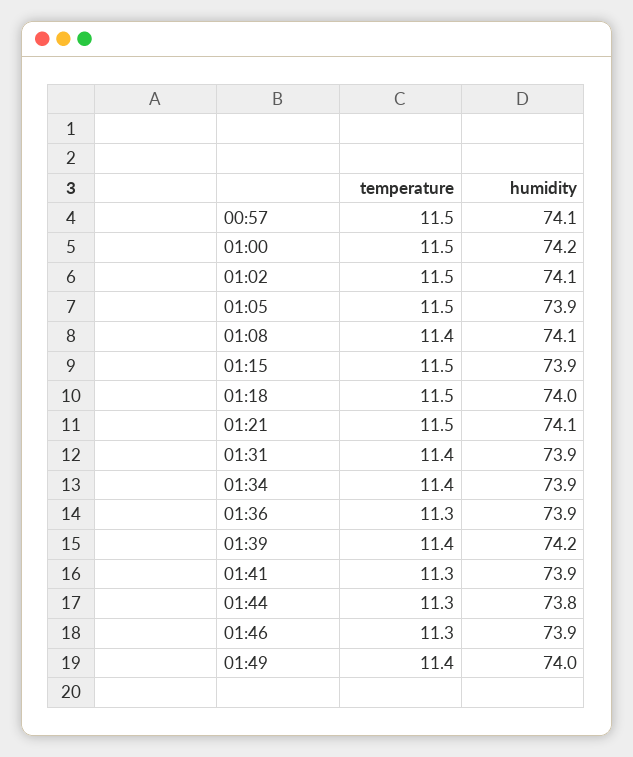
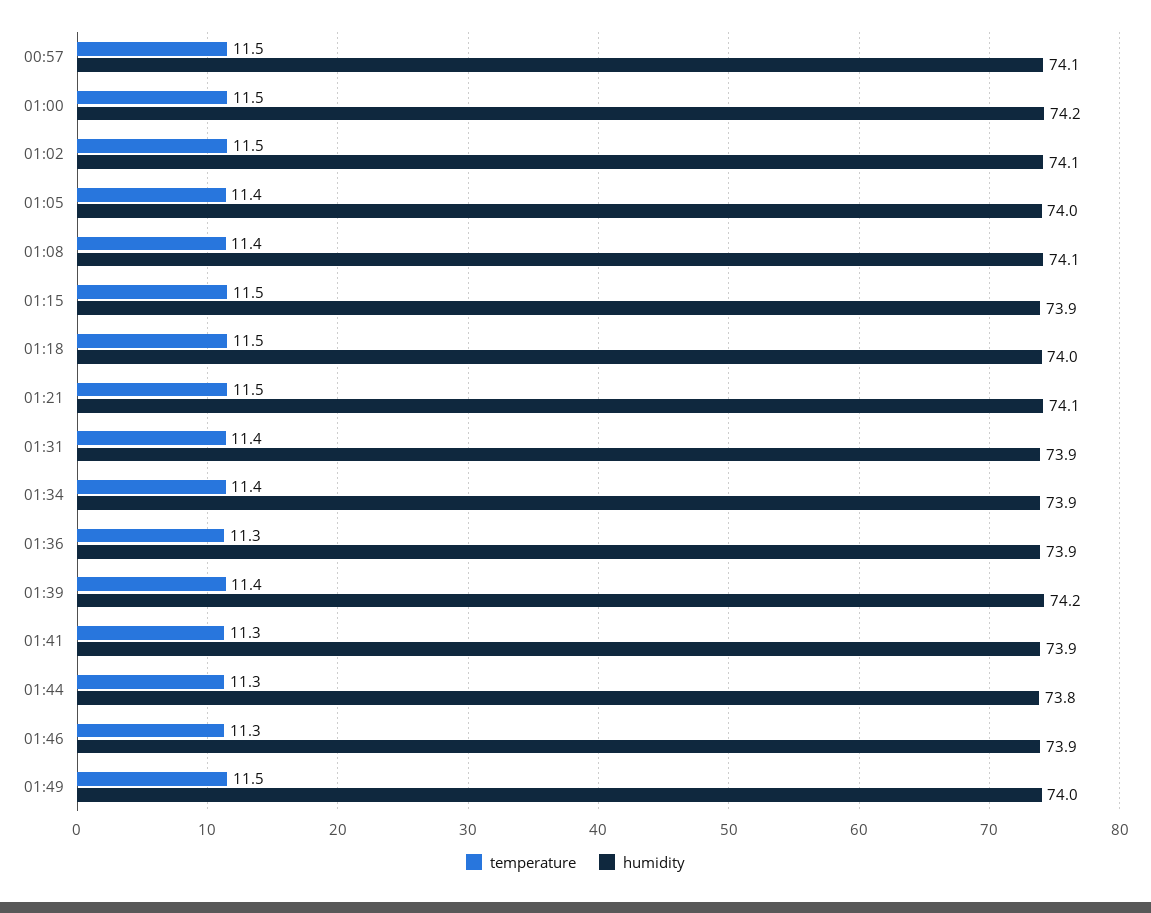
  {
    "temperature": {
      "00:57": 11.5,
      "01:00": 11.5,
      "01:02": 11.5,
-     "01:05": 11.5,
+     "01:05": 11.4,
      "01:08": 11.4,
      "01:15": 11.5,
      "01:18": 11.5,
      "01:21": 11.5,
      "01:31": 11.4,
      "01:34": 11.4,
      "01:36": 11.3,
      "01:39": 11.4,
      "01:41": 11.3,
      "01:44": 11.3,
      "01:46": 11.3,
-     "01:49": 11.4
+     "01:49": 11.5
    },
    "humidity": {
      "00:57": 74.1,
      "01:00": 74.2,
      "01:02": 74.1,
-     "01:05": 73.9,
+     "01:05": 74,
      "01:08": 74.1,
      "01:15": 73.9,
      "01:18": 74,
      "01:21": 74.1,
      "01:31": 73.9,
      "01:34": 73.9,
      "01:36": 73.9,
      "01:39": 74.2,
      "01:41": 73.9,
      "01:44": 73.8,
      "01:46": 73.9,
      "01:49": 74
    }
  }

